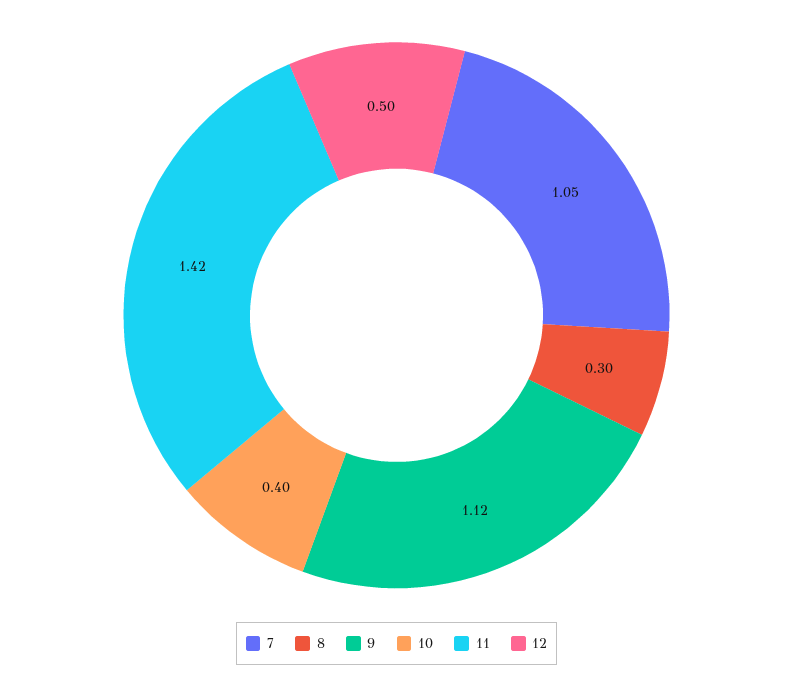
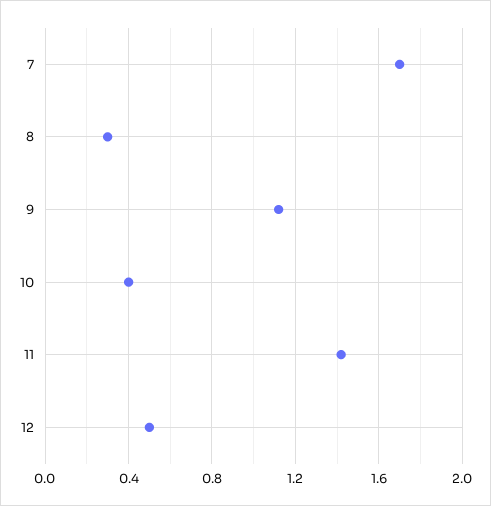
  {
-   "7": 1.05,
+   "7": 1.7,
    "8": 0.3,
    "9": 1.12,
    "10": 0.4,
    "11": 1.42,
    "12": 0.5
  }

